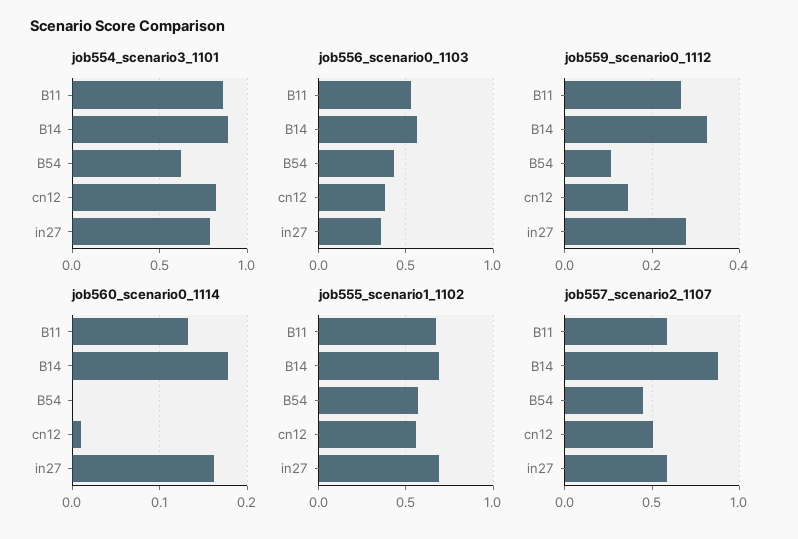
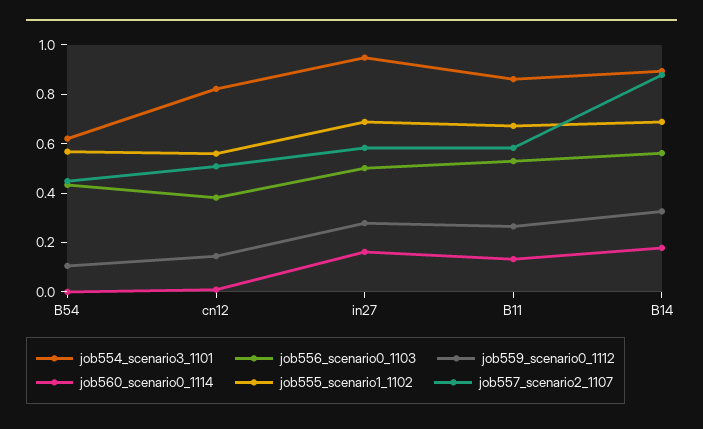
  {
    "job554_scenario3_1101": {
      "B11": 0.85,
      "B14": 0.9,
      "B54": 0.6,
      "cn12": 0.8,
-     "in27": 0.8
+     "in27": 0.95
    },
    "job556_scenario0_1103": {
      "B11": 0.55,
      "B14": 0.55,
      "B54": 0.45,
      "cn12": 0.4,
-     "in27": 0.35
+     "in27": 0.5
    },
    "job559_scenario0_1112": {
      "B11": 0.26,
      "B14": 0.32,
      "B54": 0.1,
      "cn12": 0.14,
      "in27": 0.28
    },
    "job560_scenario0_1114": {
      "B11": 0.13,
      "B14": 0.18,
      "B54": 0,
      "cn12": 0.01,
      "in27": 0.16
    },
    "job555_scenario1_1102": {
      "B11": 0.65,
      "B14": 0.7,
      "B54": 0.55,
      "cn12": 0.55,
      "in27": 0.7
    },
    "job557_scenario2_1107": {
      "B11": 0.6,
      "B14": 0.9,
      "B54": 0.45,
      "cn12": 0.5,
      "in27": 0.6
    }
  }

